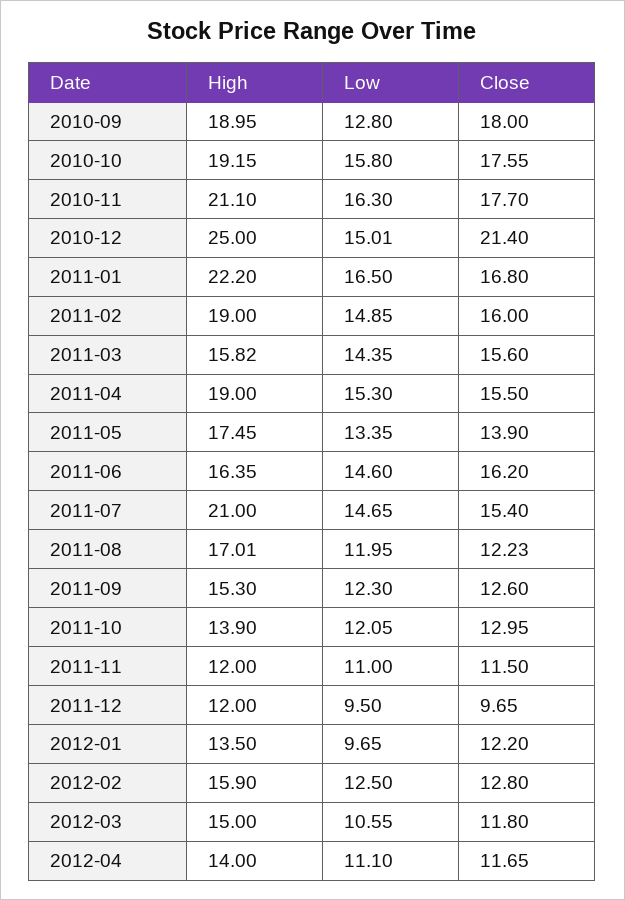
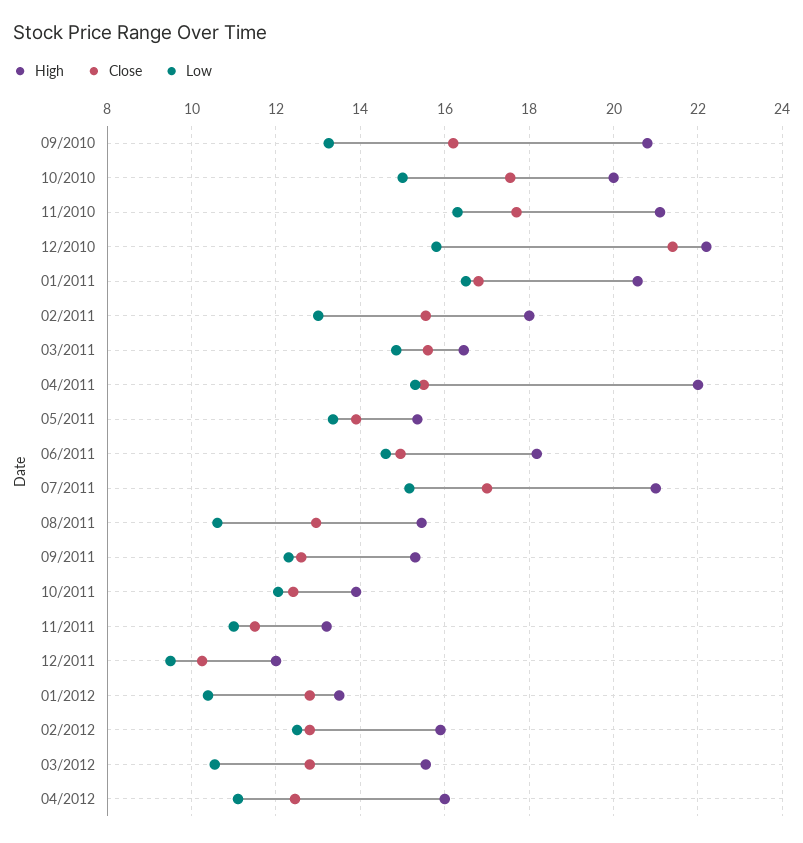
  {
    "High": {
-     "2010-09": 18.95,
+     "2010-09": 20.8,
-     "2010-10": 19.15,
+     "2010-10": 20,
      "2010-11": 21.1,
-     "2010-12": 25,
+     "2010-12": 22.2,
-     "2011-01": 22.2,
+     "2011-01": 20.6,
-     "2011-02": 19,
+     "2011-02": 18,
-     "2011-03": 15.82,
+     "2011-03": 16.4,
-     "2011-04": 19,
+     "2011-04": 22,
-     "2011-05": 17.45,
+     "2011-05": 15.4,
-     "2011-06": 16.35,
+     "2011-06": 18.2,
      "2011-07": 21,
-     "2011-08": 17.01,
+     "2011-08": 15.4,
      "2011-09": 15.3,
      "2011-10": 13.9,
-     "2011-11": 12,
+     "2011-11": 13.2,
      "2011-12": 12,
      "2012-01": 13.5,
      "2012-02": 15.9,
-     "2012-03": 15,
+     "2012-03": 15.6,
-     "2012-04": 14
+     "2012-04": 16
    },
    "Low": {
-     "2010-09": 12.8,
+     "2010-09": 13.2,
-     "2010-10": 15.8,
+     "2010-10": 15,
      "2010-11": 16.3,
-     "2010-12": 15.01,
+     "2010-12": 15.8,
      "2011-01": 16.5,
-     "2011-02": 14.85,
+     "2011-02": 13,
-     "2011-03": 14.35,
+     "2011-03": 14.8,
      "2011-04": 15.3,
      "2011-05": 13.35,
      "2011-06": 14.6,
-     "2011-07": 14.65,
+     "2011-07": 15.2,
-     "2011-08": 11.95,
+     "2011-08": 10.6,
      "2011-09": 12.3,
      "2011-10": 12.05,
      "2011-11": 11,
      "2011-12": 9.5,
-     "2012-01": 9.65,
+     "2012-01": 10.4,
      "2012-02": 12.5,
      "2012-03": 10.55,
      "2012-04": 11.1
    },
    "Close": {
-     "2010-09": 18,
+     "2010-09": 16.2,
      "2010-10": 17.55,
      "2010-11": 17.7,
      "2010-12": 21.4,
      "2011-01": 16.8,
-     "2011-02": 16,
+     "2011-02": 15.6,
      "2011-03": 15.6,
      "2011-04": 15.5,
      "2011-05": 13.9,
-     "2011-06": 16.2,
+     "2011-06": 15,
-     "2011-07": 15.4,
+     "2011-07": 17,
-     "2011-08": 12.23,
+     "2011-08": 13,
      "2011-09": 12.6,
-     "2011-10": 12.95,
+     "2011-10": 12.4,
      "2011-11": 11.5,
-     "2011-12": 9.65,
+     "2011-12": 10.2,
-     "2012-01": 12.2,
+     "2012-01": 12.8,
      "2012-02": 12.8,
-     "2012-03": 11.8,
+     "2012-03": 12.8,
-     "2012-04": 11.65
+     "2012-04": 12.4
    }
  }

